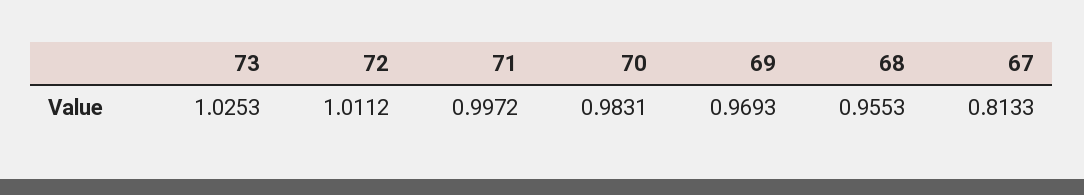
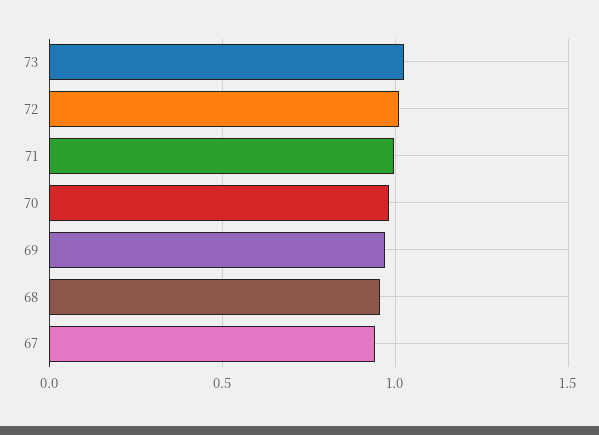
  {
    "73": 1.0253,
    "72": 1.0112,
    "71": 0.9972,
    "70": 0.9831,
    "69": 0.9693,
    "68": 0.9553,
-   "67": 0.8133
+   "67": 0.95
  }

